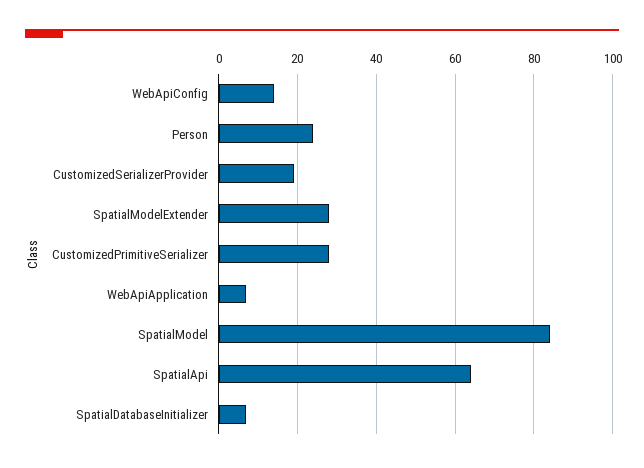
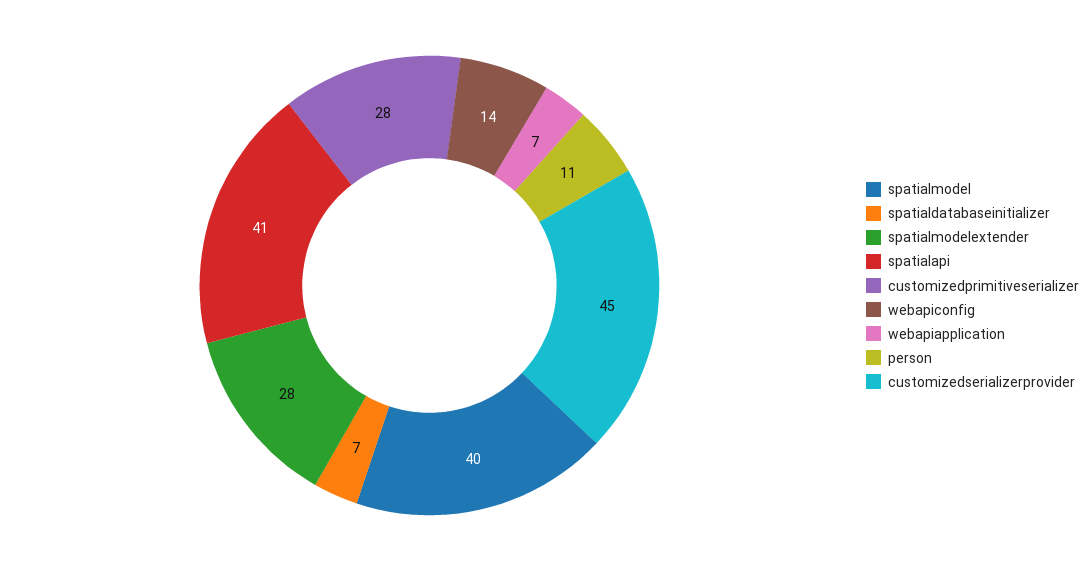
  {
    "WebApiConfig": 14,
-   "Person": 25,
+   "Person": 11,
-   "CustomizedSerializerProvider": 20,
+   "CustomizedSerializerProvider": 45,
    "SpatialModelExtender": 28,
    "CustomizedPrimitiveSerializer": 28,
    "WebApiApplication": 7,
-   "SpatialModel": 85,
+   "SpatialModel": 40,
-   "SpatialApi": 65,
+   "SpatialApi": 41,
    "SpatialDatabaseInitializer": 7
  }

